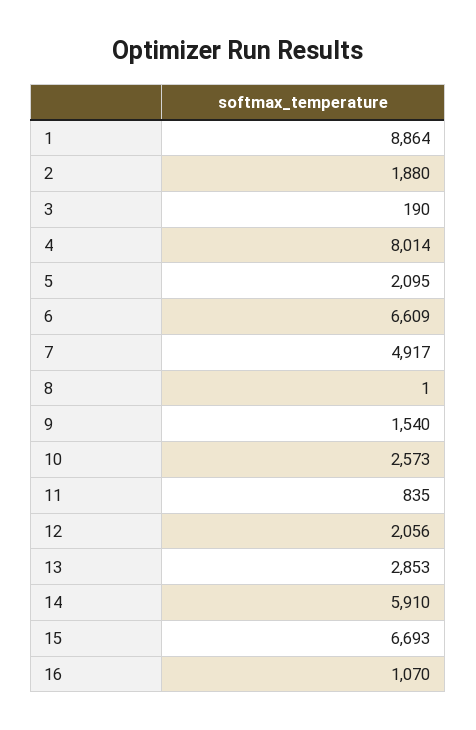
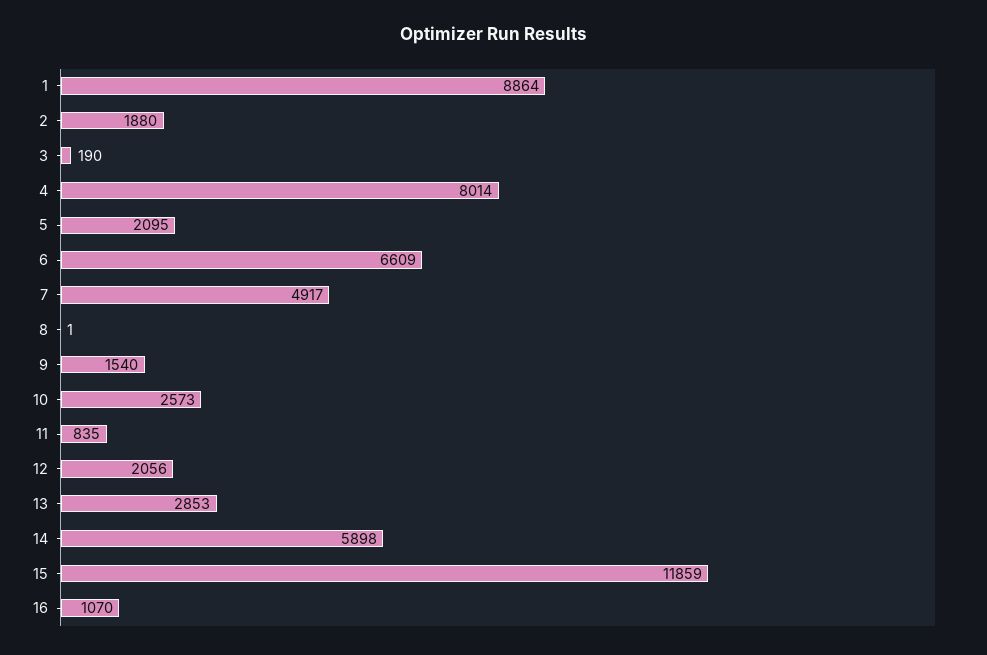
  {
    "1": 8864,
    "2": 1880,
    "3": 190,
    "4": 8014,
    "5": 2095,
    "6": 6609,
    "7": 4917,
    "8": 1,
    "9": 1540,
    "10": 2573,
    "11": 835,
    "12": 2056,
    "13": 2853,
-   "14": 5910,
+   "14": 5898,
-   "15": 6693,
+   "15": 11859,
    "16": 1070
  }

